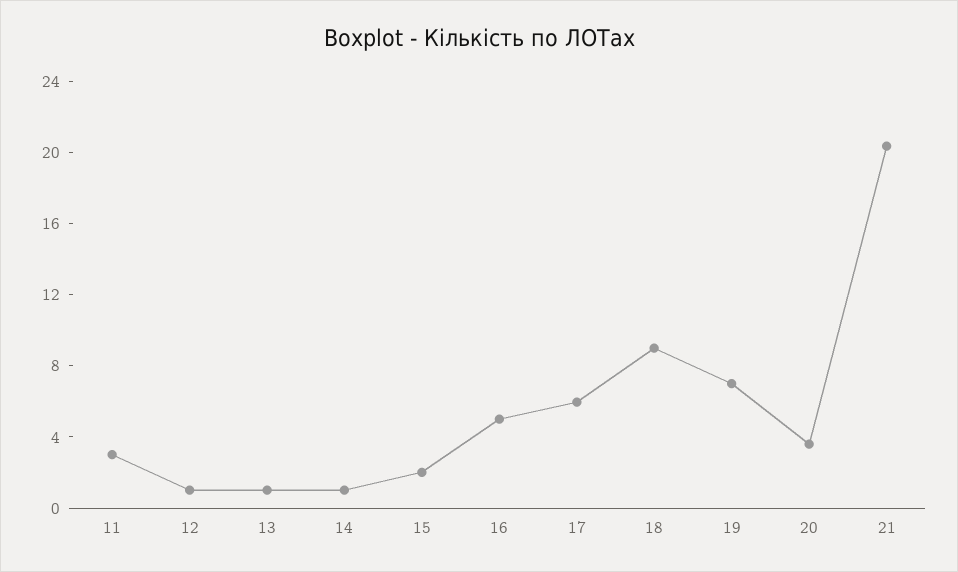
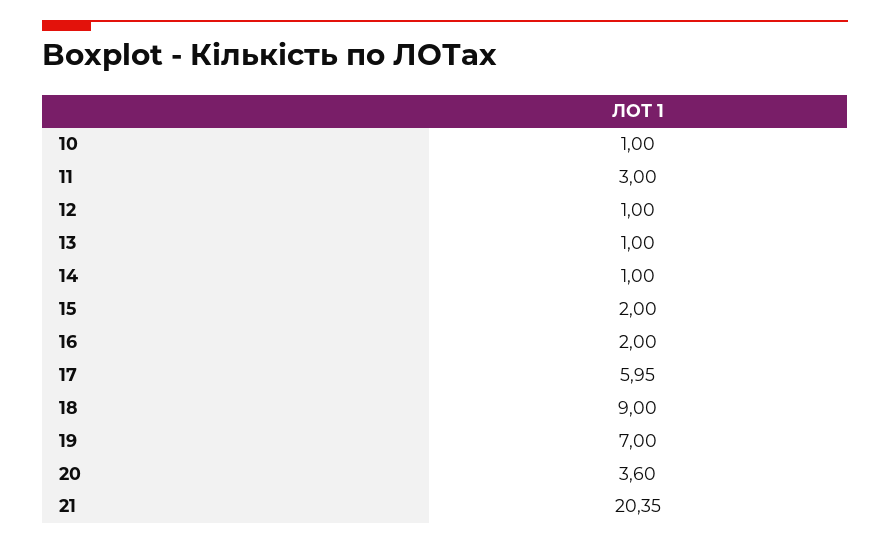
  {
    "11": 3,
    "12": 1,
    "13": 1,
    "14": 1,
    "15": 2,
-   "16": 5,
+   "16": 2,
    "17": 5.95,
    "18": 9,
    "19": 7,
    "20": 3.6,
-   "21": 20.35
+   "21": 20.35,
+   "10": 1
  }

